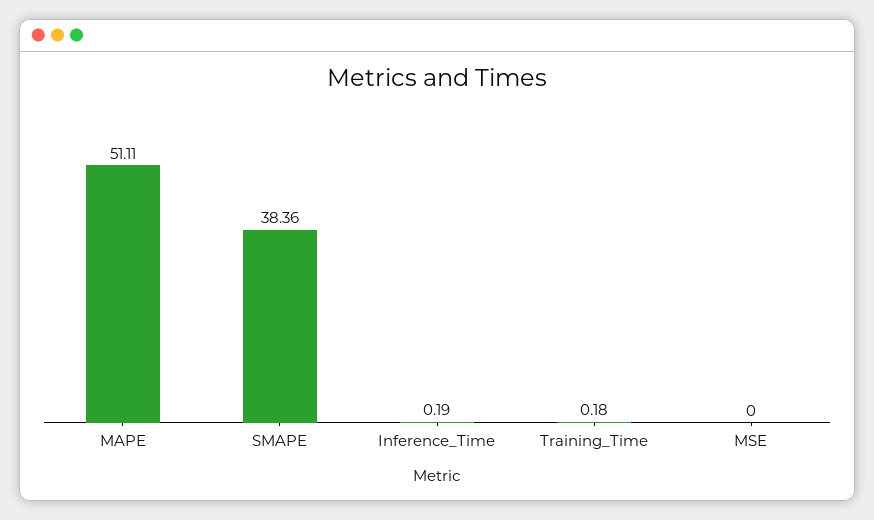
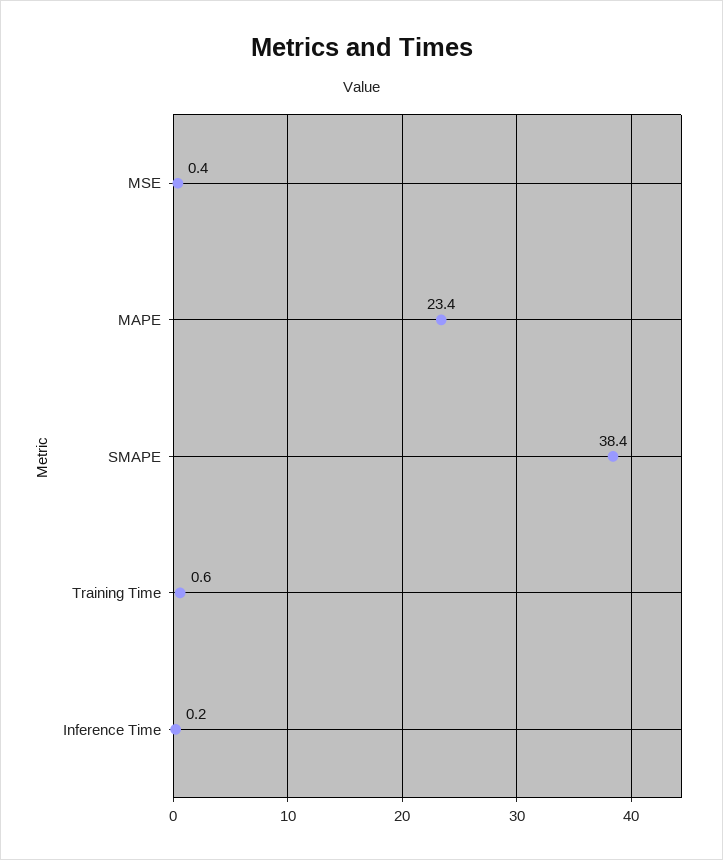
  {
-   "MAPE": 51.11,
+   "MAPE": 23.4,
    "SMAPE": 38.36,
    "Inference_Time": 0.19,
-   "Training_Time": 0.18,
+   "Training_Time": 0.6,
-   "MSE": 0
+   "MSE": 0.4
  }

